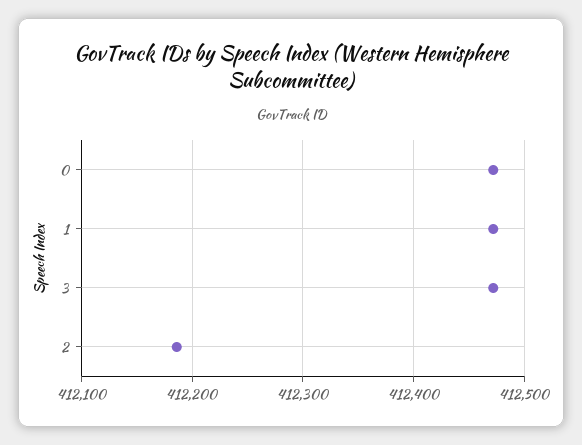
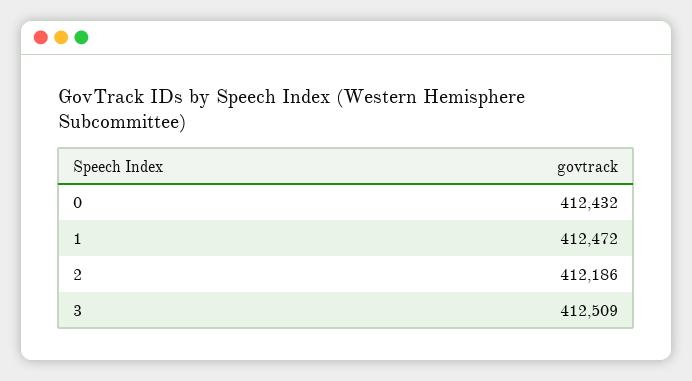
  {
-   "0": 412470,
+   "0": 412432,
    "1": 412472,
-   "3": 412470,
+   "3": 412509,
    "2": 412186
  }

